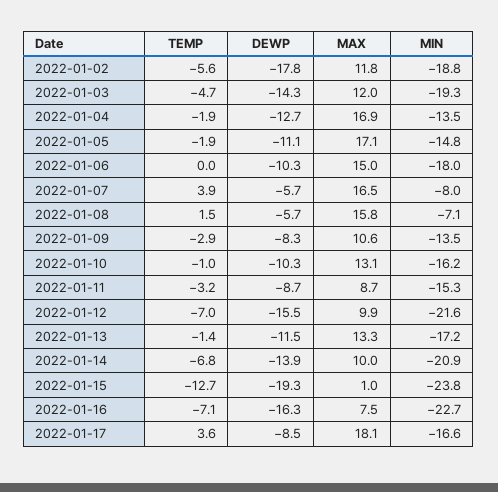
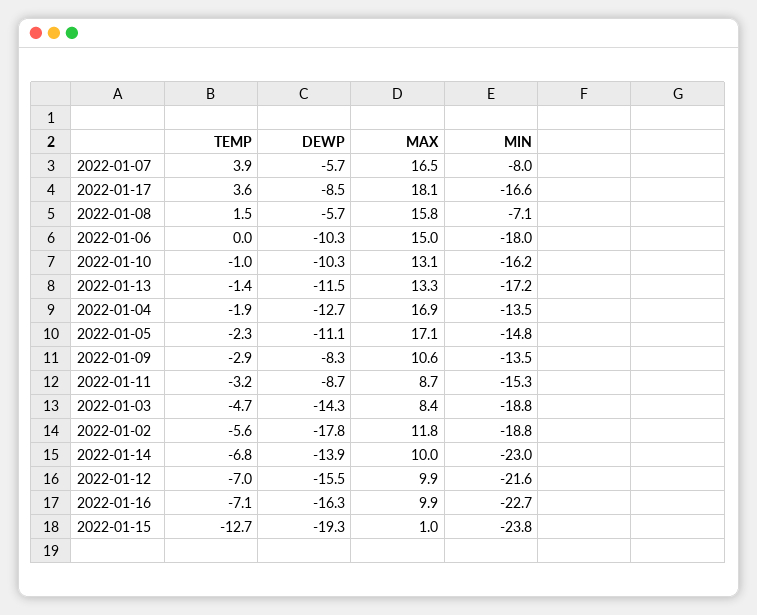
  {
    "TEMP": {
      "2022-01-02": -5.6,
      "2022-01-03": -4.7,
      "2022-01-04": -1.9,
-     "2022-01-05": -1.9,
+     "2022-01-05": -2.3,
      "2022-01-06": 0,
      "2022-01-07": 3.9,
      "2022-01-08": 1.5,
      "2022-01-09": -2.9,
      "2022-01-10": -1,
      "2022-01-11": -3.2,
      "2022-01-12": -7,
      "2022-01-13": -1.4,
      "2022-01-14": -6.8,
      "2022-01-15": -12.7,
      "2022-01-16": -7.1,
      "2022-01-17": 3.6
    },
    "DEWP": {
      "2022-01-02": -17.8,
      "2022-01-03": -14.3,
      "2022-01-04": -12.7,
      "2022-01-05": -11.1,
      "2022-01-06": -10.3,
      "2022-01-07": -5.7,
      "2022-01-08": -5.7,
      "2022-01-09": -8.3,
      "2022-01-10": -10.3,
      "2022-01-11": -8.7,
      "2022-01-12": -15.5,
      "2022-01-13": -11.5,
      "2022-01-14": -13.9,
      "2022-01-15": -19.3,
      "2022-01-16": -16.3,
      "2022-01-17": -8.5
    },
    "MAX": {
      "2022-01-02": 11.8,
-     "2022-01-03": 12,
+     "2022-01-03": 8.4,
      "2022-01-04": 16.9,
      "2022-01-05": 17.1,
      "2022-01-06": 15,
      "2022-01-07": 16.5,
      "2022-01-08": 15.8,
      "2022-01-09": 10.6,
      "2022-01-10": 13.1,
      "2022-01-11": 8.7,
      "2022-01-12": 9.9,
      "2022-01-13": 13.3,
      "2022-01-14": 10,
      "2022-01-15": 1,
-     "2022-01-16": 7.5,
+     "2022-01-16": 9.9,
      "2022-01-17": 18.1
    },
    "MIN": {
      "2022-01-02": -18.8,
-     "2022-01-03": -19.3,
+     "2022-01-03": -18.8,
      "2022-01-04": -13.5,
      "2022-01-05": -14.8,
      "2022-01-06": -18,
      "2022-01-07": -8,
      "2022-01-08": -7.1,
      "2022-01-09": -13.5,
      "2022-01-10": -16.2,
      "2022-01-11": -15.3,
      "2022-01-12": -21.6,
      "2022-01-13": -17.2,
-     "2022-01-14": -20.9,
+     "2022-01-14": -23,
      "2022-01-15": -23.8,
      "2022-01-16": -22.7,
      "2022-01-17": -16.6
    }
  }

